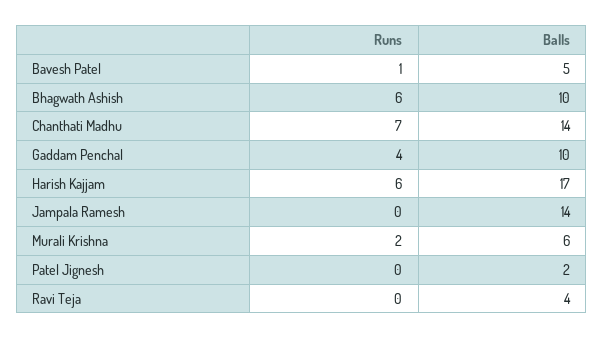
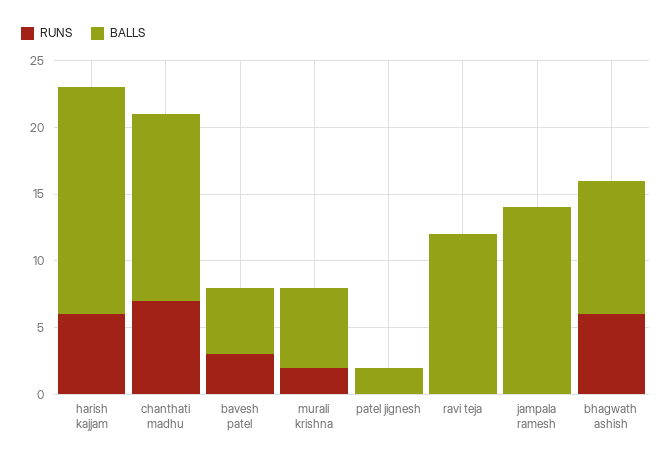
  {
    "Runs": {
-     "Bavesh Patel": 1,
+     "Bavesh Patel": 3,
      "Bhagwath Ashish": 6,
      "Chanthati Madhu": 7,
-     "Gaddam Penchal": 4,
      "Harish Kajjam": 6,
      "Jampala Ramesh": 0,
      "Murali Krishna": 2,
      "Patel Jignesh": 0,
      "Ravi Teja": 0
    },
    "Balls": {
      "Bavesh Patel": 5,
      "Bhagwath Ashish": 10,
      "Chanthati Madhu": 14,
-     "Gaddam Penchal": 10,
      "Harish Kajjam": 17,
      "Jampala Ramesh": 14,
      "Murali Krishna": 6,
      "Patel Jignesh": 2,
-     "Ravi Teja": 4
+     "Ravi Teja": 12
    }
  }

